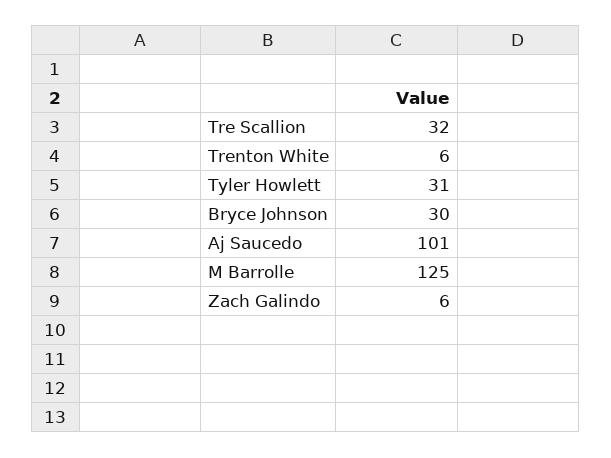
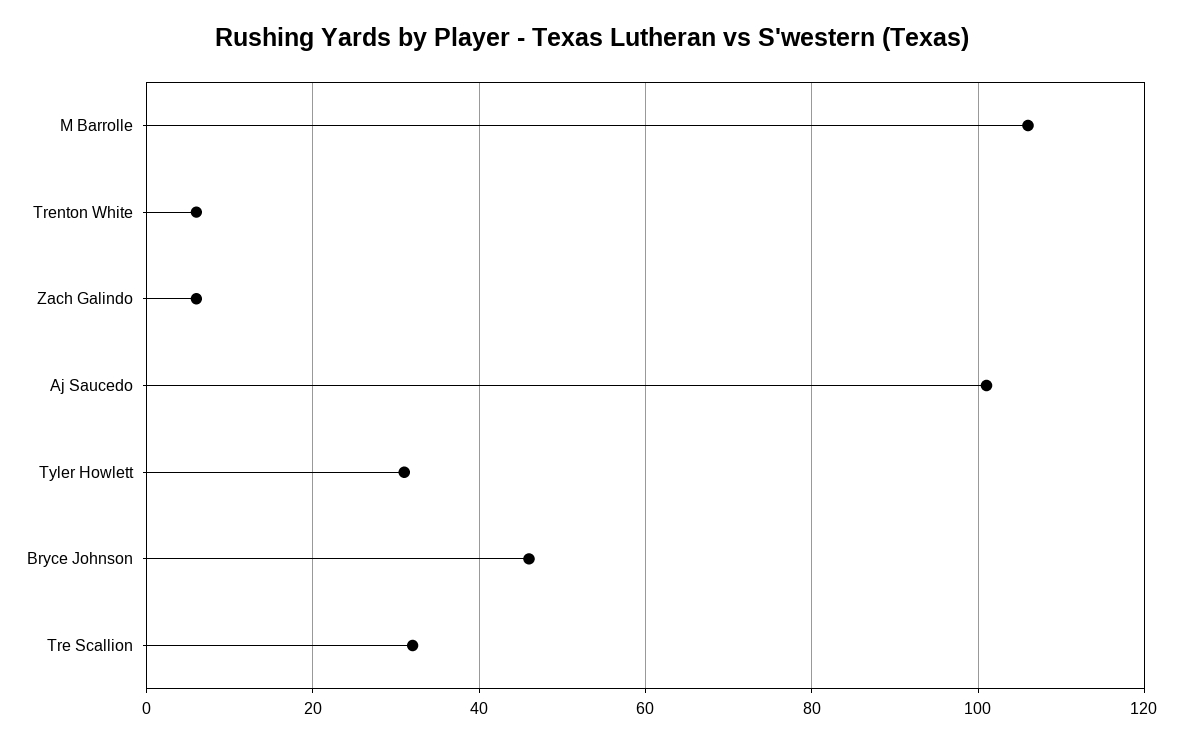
  {
    "Tre Scallion": 32,
    "Trenton White": 6,
    "Tyler Howlett": 31,
-   "Bryce Johnson": 30,
+   "Bryce Johnson": 45,
    "Aj Saucedo": 101,
-   "M Barrolle": 125,
+   "M Barrolle": 105,
    "Zach Galindo": 6
  }

